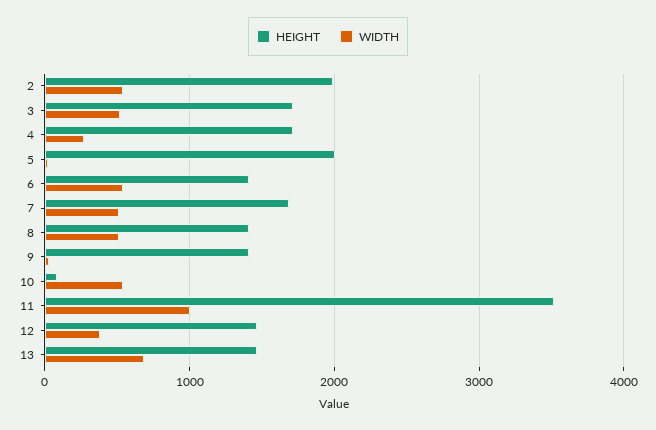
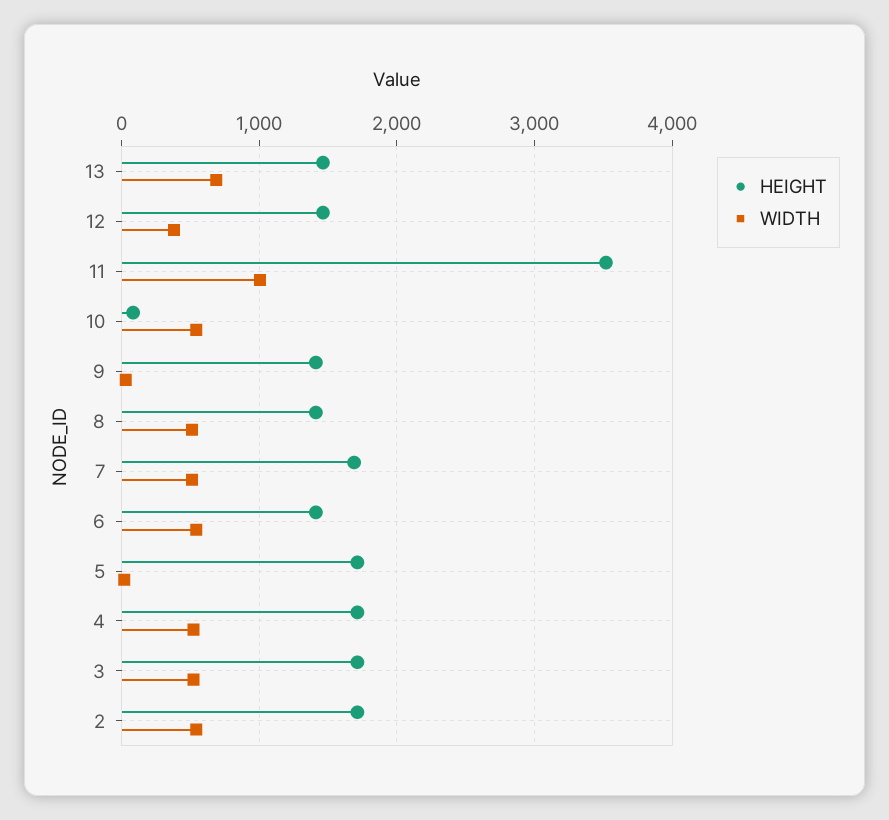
  {
    "HEIGHT": {
-     "2": 2000,
+     "2": 1700,
      "3": 1700,
      "4": 1700,
-     "5": 2000,
+     "5": 1700,
      "6": 1400,
      "7": 1700,
      "8": 1400,
      "9": 1400,
      "10": 100,
      "11": 3500,
      "12": 1500,
      "13": 1500
    },
    "WIDTH": {
      "2": 500,
      "3": 500,
-     "4": 300,
+     "4": 500,
      "5": 0,
      "6": 500,
      "7": 500,
      "8": 500,
      "9": 0,
      "10": 500,
      "11": 1000,
      "12": 400,
      "13": 700
    }
  }

